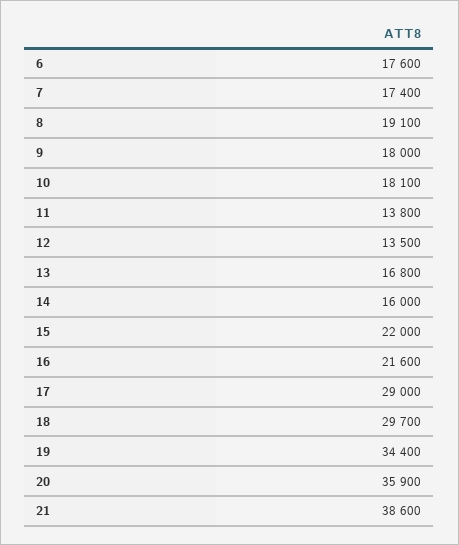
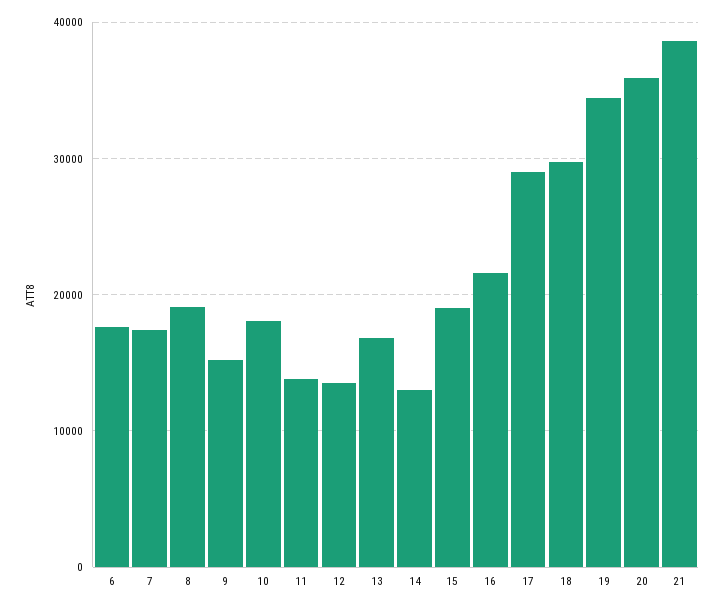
  {
    "6": 17600,
    "7": 17400,
    "8": 19100,
-   "9": 18000,
+   "9": 15000,
    "10": 18100,
    "11": 13800,
    "12": 13500,
    "13": 16800,
-   "14": 16000,
+   "14": 13000,
-   "15": 22000,
+   "15": 19000,
    "16": 21600,
    "17": 29000,
    "18": 29700,
    "19": 34400,
    "20": 35900,
    "21": 38600
  }

